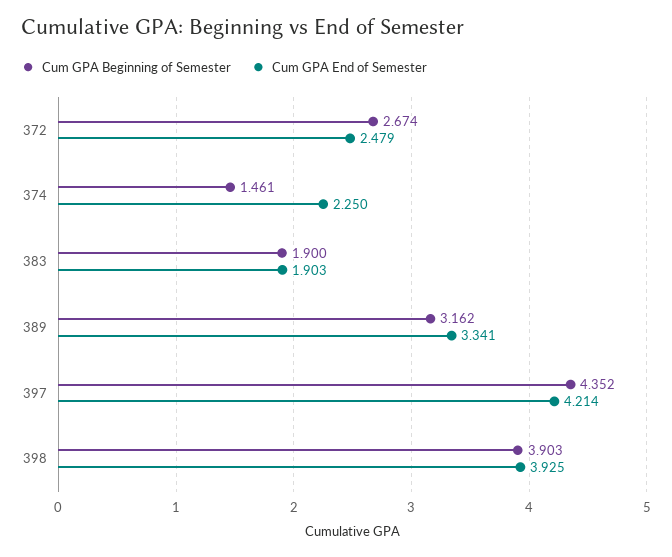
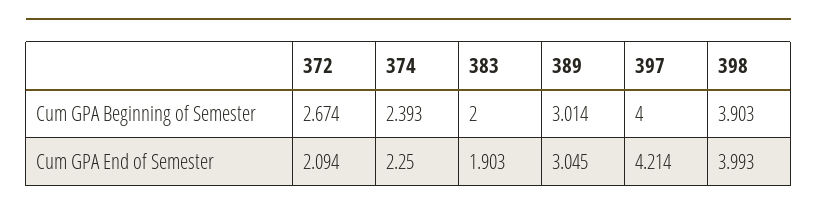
  {
    "Cum GPA Beginning of Semester": {
      "372": 2.674,
-     "374": 1.461,
+     "374": 2.393,
-     "383": 1.9,
+     "383": 2,
-     "389": 3.162,
+     "389": 3.014,
-     "397": 4.352,
+     "397": 4,
      "398": 3.903
    },
    "Cum GPA End of Semester": {
-     "372": 2.479,
+     "372": 2.094,
      "374": 2.25,
      "383": 1.903,
-     "389": 3.341,
+     "389": 3.045,
      "397": 4.214,
-     "398": 3.925
+     "398": 3.993
    }
  }

